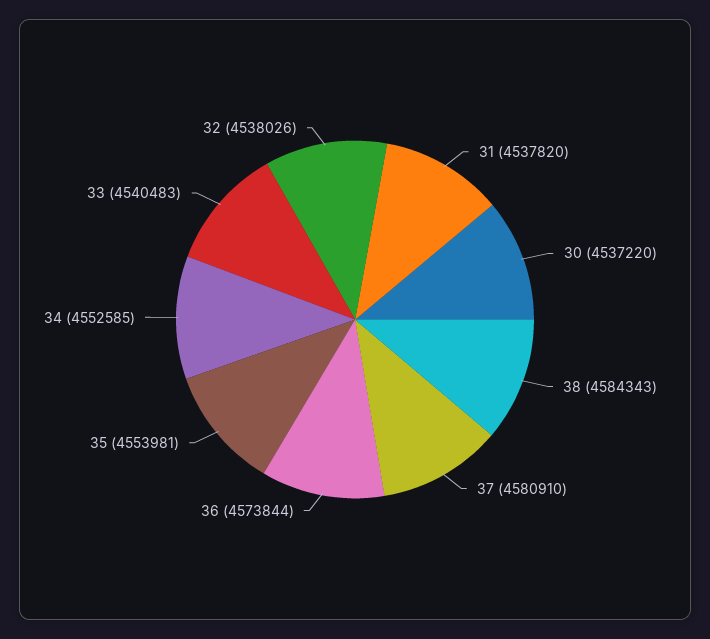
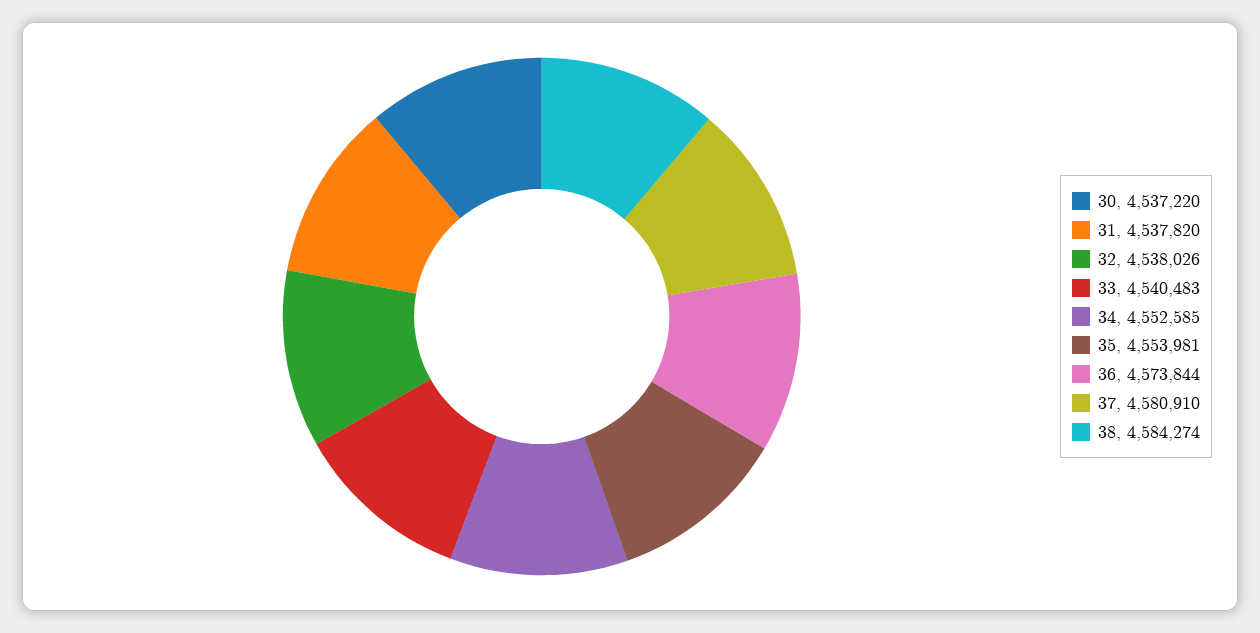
  {
    "31": 4537820,
    "30": 4537220,
-   "38": 4584343,
+   "38": 4584274,
    "37": 4580910,
    "36": 4573844,
    "35": 4553981,
    "34": 4552585,
    "33": 4540483,
    "32": 4538026
  }

